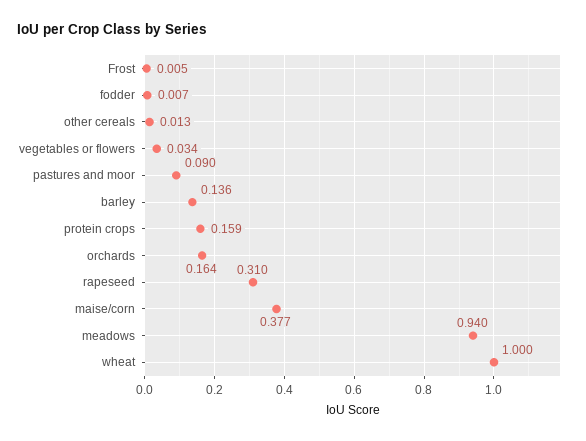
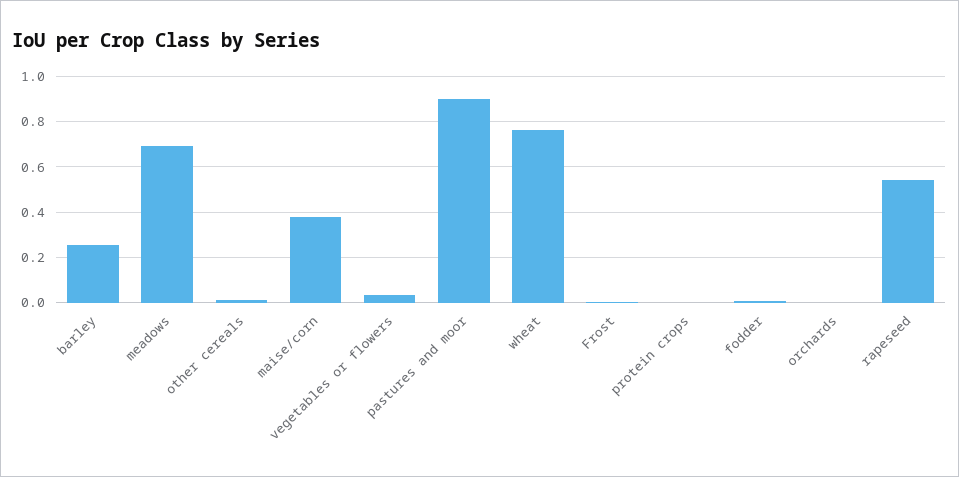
  {
    "Frost": 0.005,
    "fodder": 0.007,
    "other cereals": 0.013,
    "vegetables or flowers": 0.034,
-   "pastures and moor": 0.09,
+   "pastures and moor": 0.9,
-   "barley": 0.136,
+   "barley": 0.25,
-   "protein crops": 0.159,
+   "protein crops": 0,
-   "orchards": 0.164,
+   "orchards": 0,
-   "rapeseed": 0.31,
+   "rapeseed": 0.55,
    "maise/corn": 0.377,
-   "meadows": 0.94,
+   "meadows": 0.7,
-   "wheat": 1
+   "wheat": 0.75
  }

